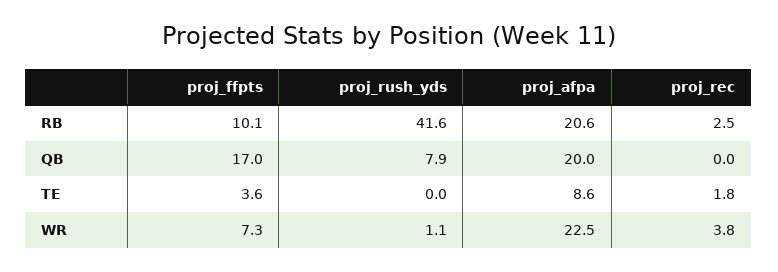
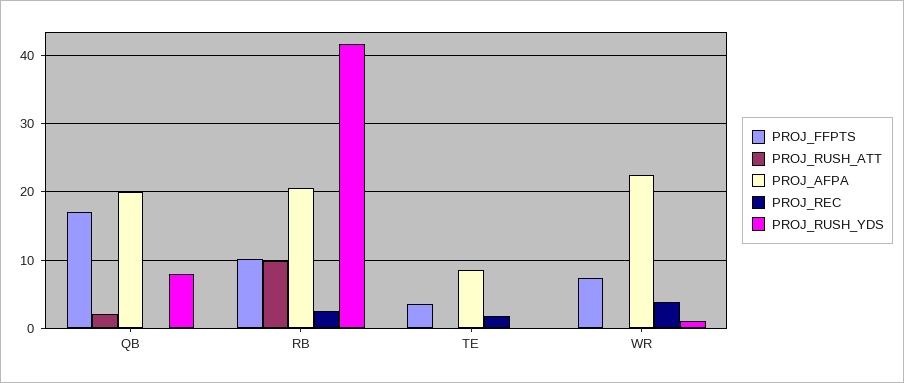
  {
    "proj_ffpts": {
      "RB": 10.1,
      "QB": 17,
      "TE": 3.6,
      "WR": 7.3
    },
    "proj_rush_yds": {
      "RB": 41.6,
      "QB": 7.9,
      "TE": 0,
      "WR": 1.1
    },
    "proj_afpa": {
      "RB": 20.6,
      "QB": 20,
      "TE": 8.6,
      "WR": 22.5
    },
    "proj_rec": {
      "RB": 2.5,
      "QB": 0,
      "TE": 1.8,
      "WR": 3.8
-   }
+   },
+   "PROJ_RUSH_ATT": {
+     "QB": 2,
+     "RB": 10,
+     "TE": 0,
+     "WR": 0
+   }
  }

